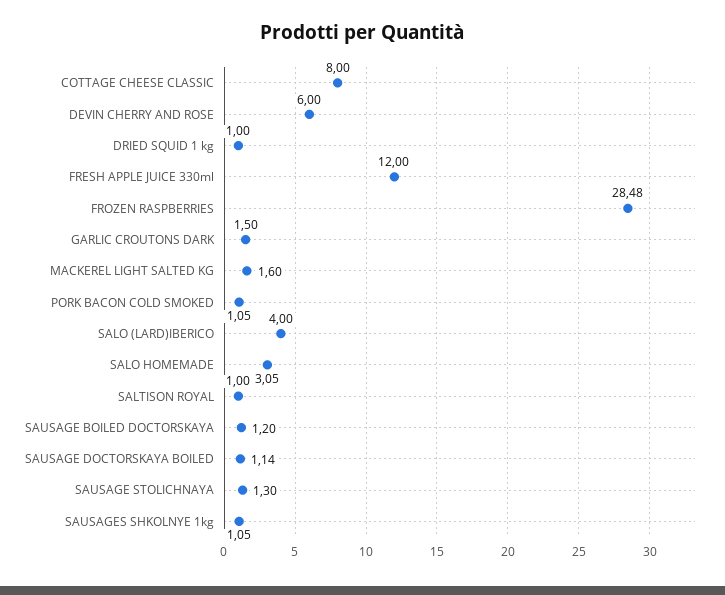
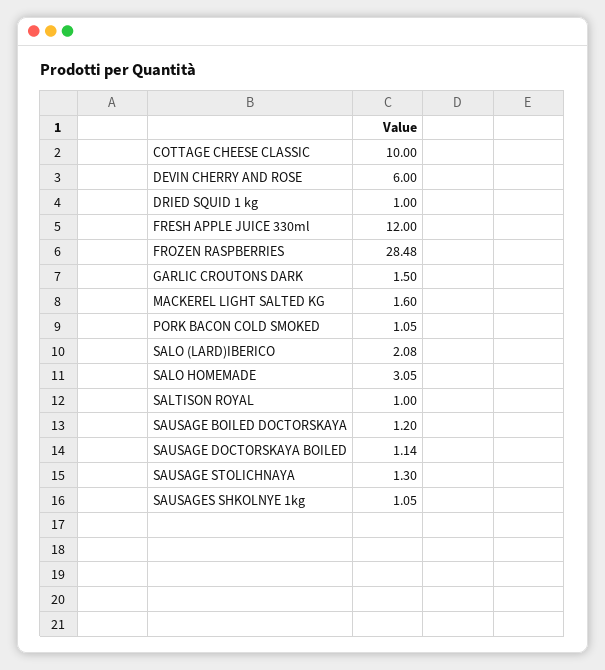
  {
-   "COTTAGE CHEESE CLASSIC": 8,
+   "COTTAGE CHEESE CLASSIC": 10,
    "DEVIN CHERRY AND ROSE": 6,
    "DRIED SQUID 1 kg": 1,
    "FRESH APPLE JUICE 330ml": 12,
    "FROZEN RASPBERRIES": 28.48,
    "GARLIC CROUTONS DARK": 1.5,
    "MACKEREL LIGHT SALTED KG": 1.6,
    "PORK BACON COLD SMOKED": 1.05,
-   "SALO (LARD)IBERICO": 4,
+   "SALO (LARD)IBERICO": 2.08,
    "SALO HOMEMADE": 3.05,
    "SALTISON ROYAL": 1,
    "SAUSAGE BOILED DOCTORSKAYA": 1.2,
    "SAUSAGE DOCTORSKAYA BOILED": 1.14,
    "SAUSAGE STOLICHNAYA": 1.3,
    "SAUSAGES SHKOLNYE 1kg": 1.05
  }

